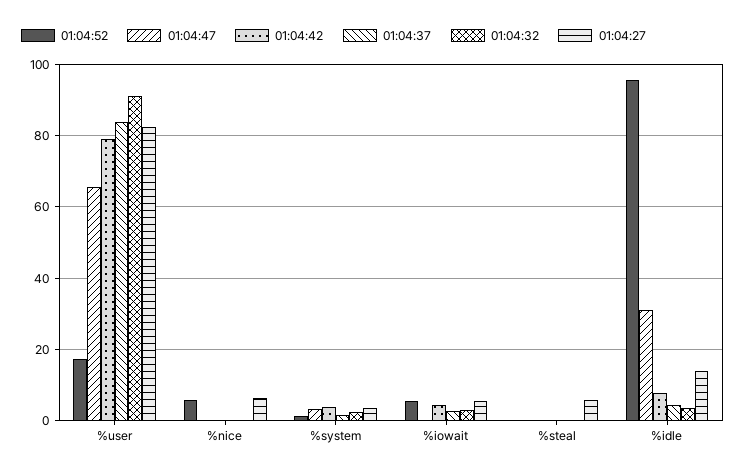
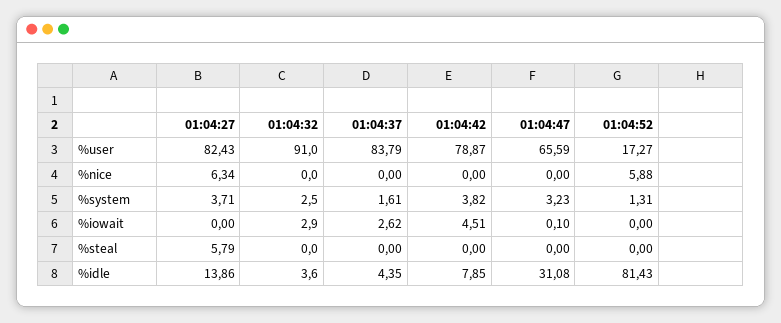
  {
    "01:04:52": {
      "%user": 17.27,
      "%nice": 5.88,
      "%system": 1.31,
-     "%iowait": 6,
+     "%iowait": 0,
      "%steal": 0,
-     "%idle": 96
+     "%idle": 81.43
    },
    "01:04:47": {
      "%user": 65.59,
      "%nice": 0,
      "%system": 3.23,
      "%iowait": 0.1,
      "%steal": 0,
      "%idle": 31.08
    },
    "01:04:42": {
      "%user": 78.87,
      "%nice": 0,
      "%system": 3.82,
      "%iowait": 4.51,
      "%steal": 0,
      "%idle": 7.85
    },
    "01:04:37": {
      "%user": 83.79,
      "%nice": 0,
      "%system": 1.61,
      "%iowait": 2.62,
      "%steal": 0,
      "%idle": 4.35
    },
    "01:04:32": {
      "%user": 91,
      "%nice": 0,
      "%system": 2.5,
      "%iowait": 2.9,
      "%steal": 0,
      "%idle": 3.6
    },
    "01:04:27": {
      "%user": 82.43,
      "%nice": 6.34,
      "%system": 3.71,
-     "%iowait": 6,
+     "%iowait": 0,
      "%steal": 5.79,
      "%idle": 13.86
    }
  }

